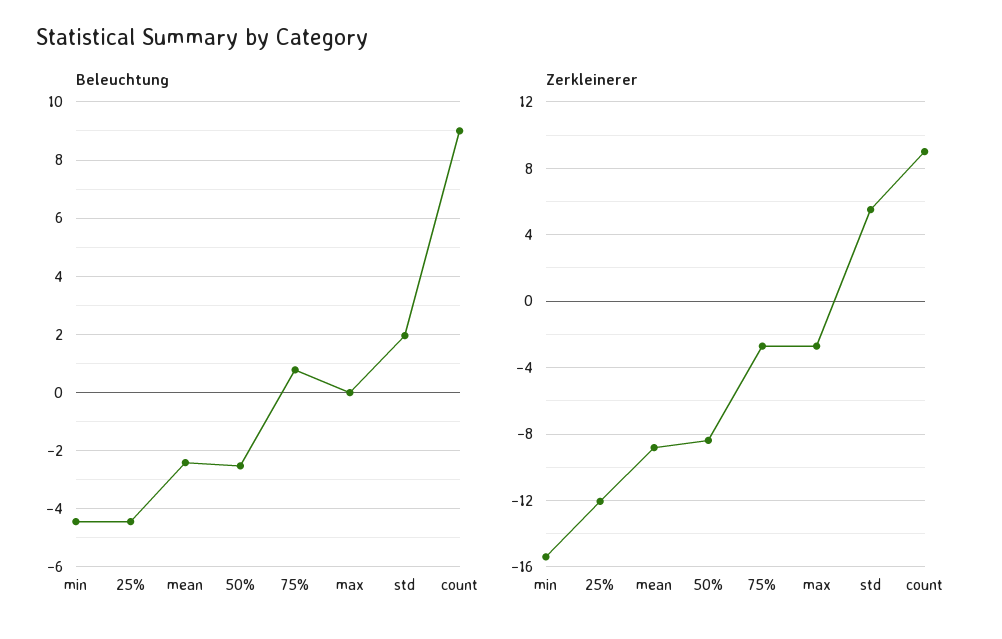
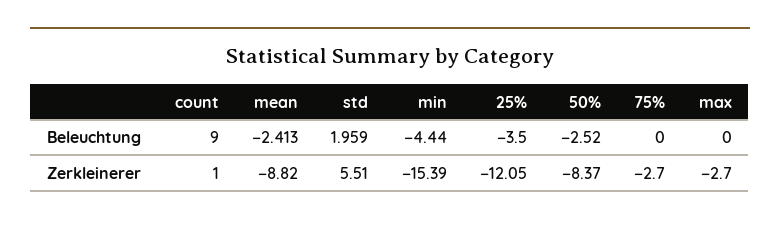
  {
    "Beleuchtung": {
      "min": -4.44,
-     "25%": -4.5,
+     "25%": -3.5,
      "mean": -2.413,
      "50%": -2.52,
-     "75%": 0.75,
+     "75%": 0,
      "max": 0,
      "std": 1.959,
      "count": 9
    },
    "Zerkleinerer": {
      "min": -15.39,
      "25%": -12.05,
      "mean": -8.82,
      "50%": -8.37,
      "75%": -2.7,
      "max": -2.7,
      "std": 5.51,
-     "count": 9
+     "count": 1
    }
  }

